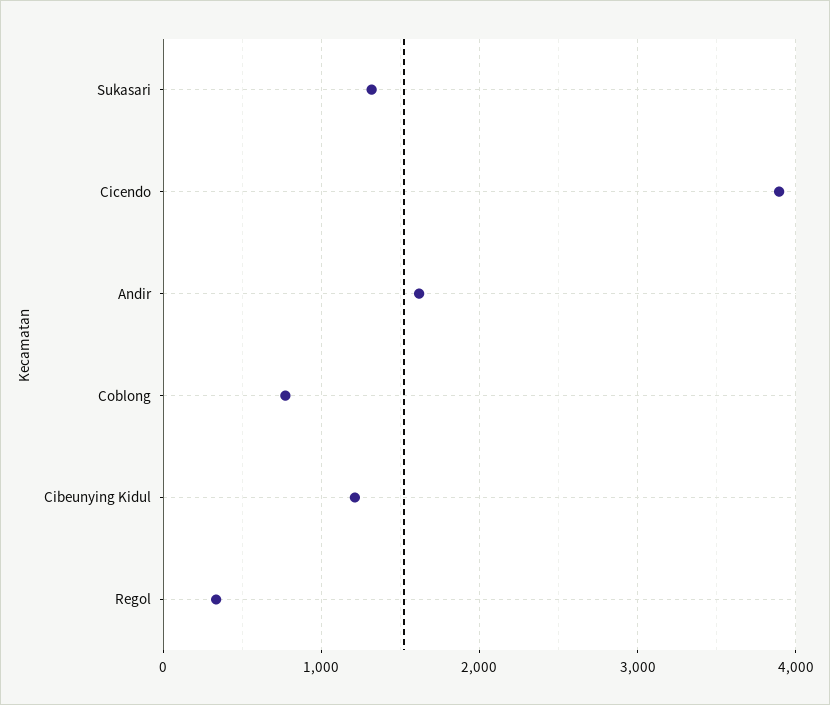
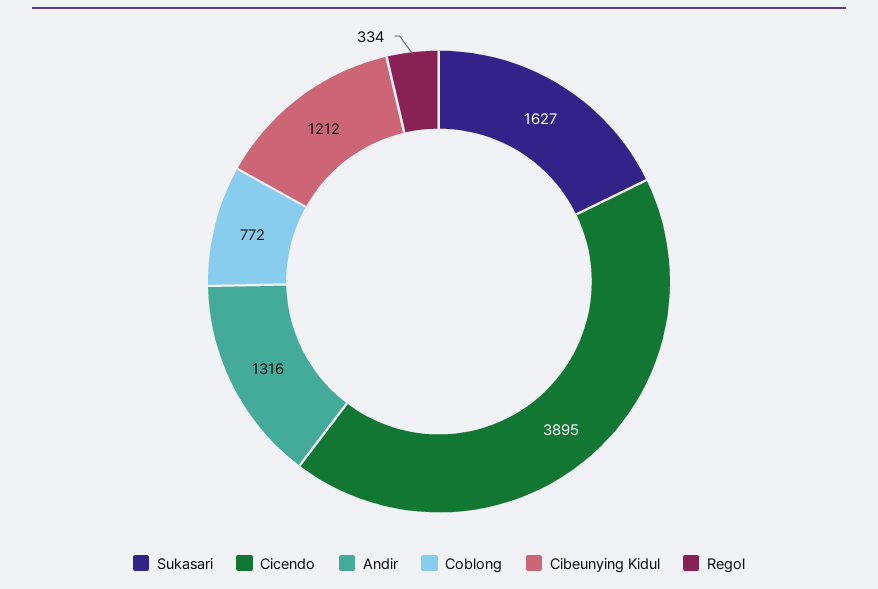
  {
-   "Sukasari": 1300,
+   "Sukasari": 1627,
    "Cicendo": 3895,
-   "Andir": 1600,
+   "Andir": 1316,
    "Coblong": 772,
    "Cibeunying Kidul": 1212,
    "Regol": 334
  }

